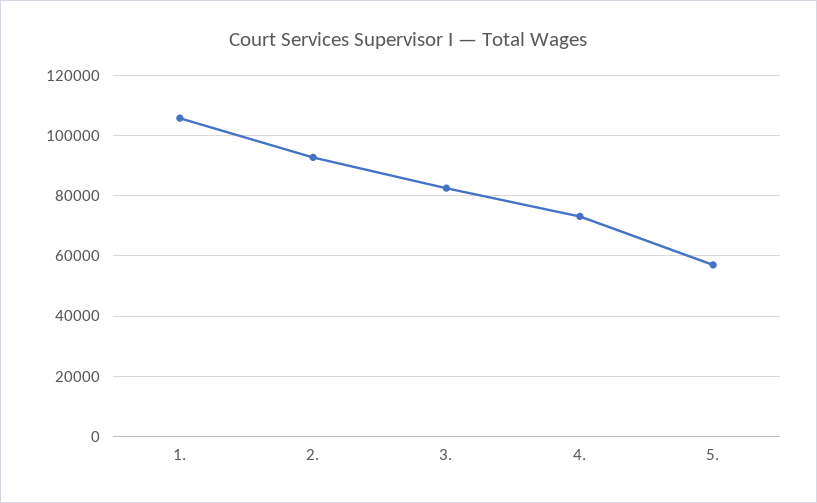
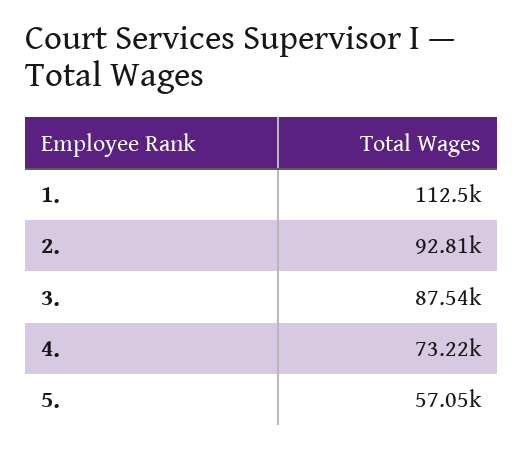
  {
-   "1.": 106000,
+   "1.": 112500,
    "2.": 92810,
-   "3.": 82000,
+   "3.": 87540,
    "4.": 73220,
    "5.": 57050
  }

